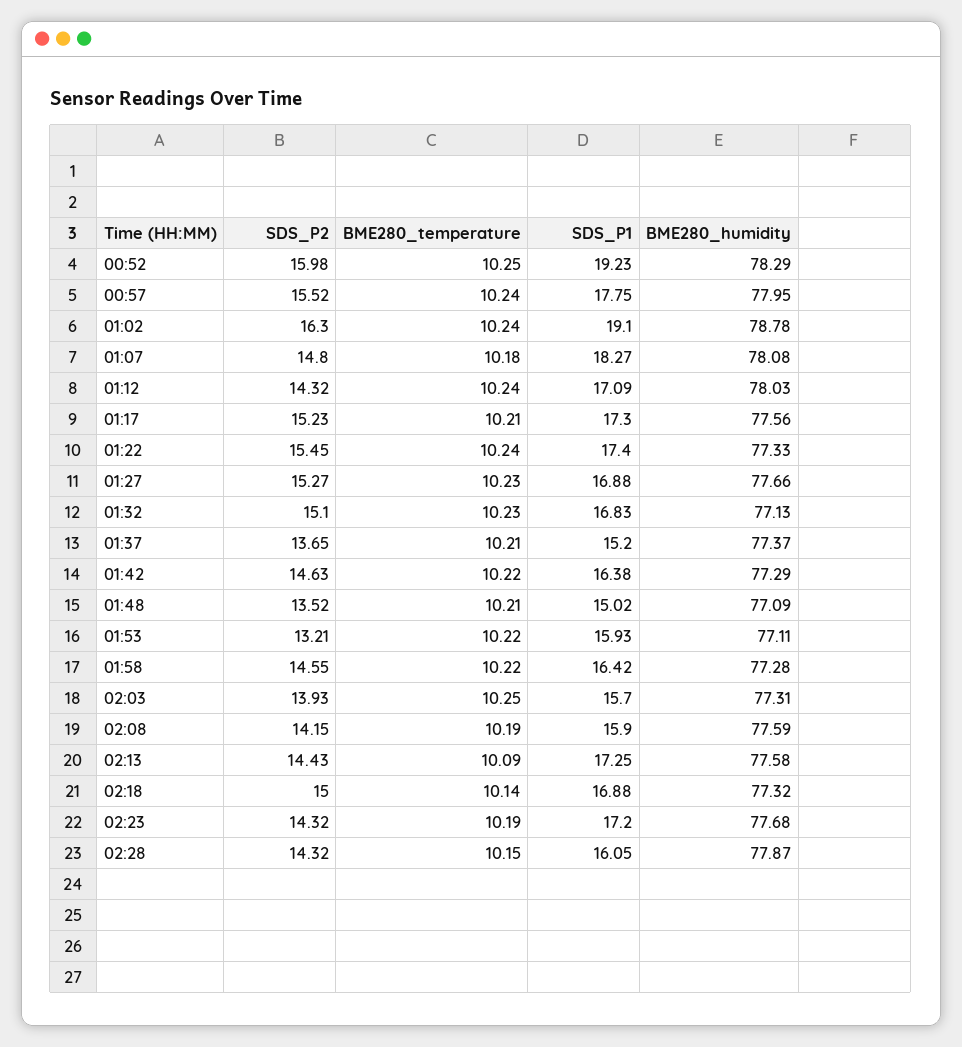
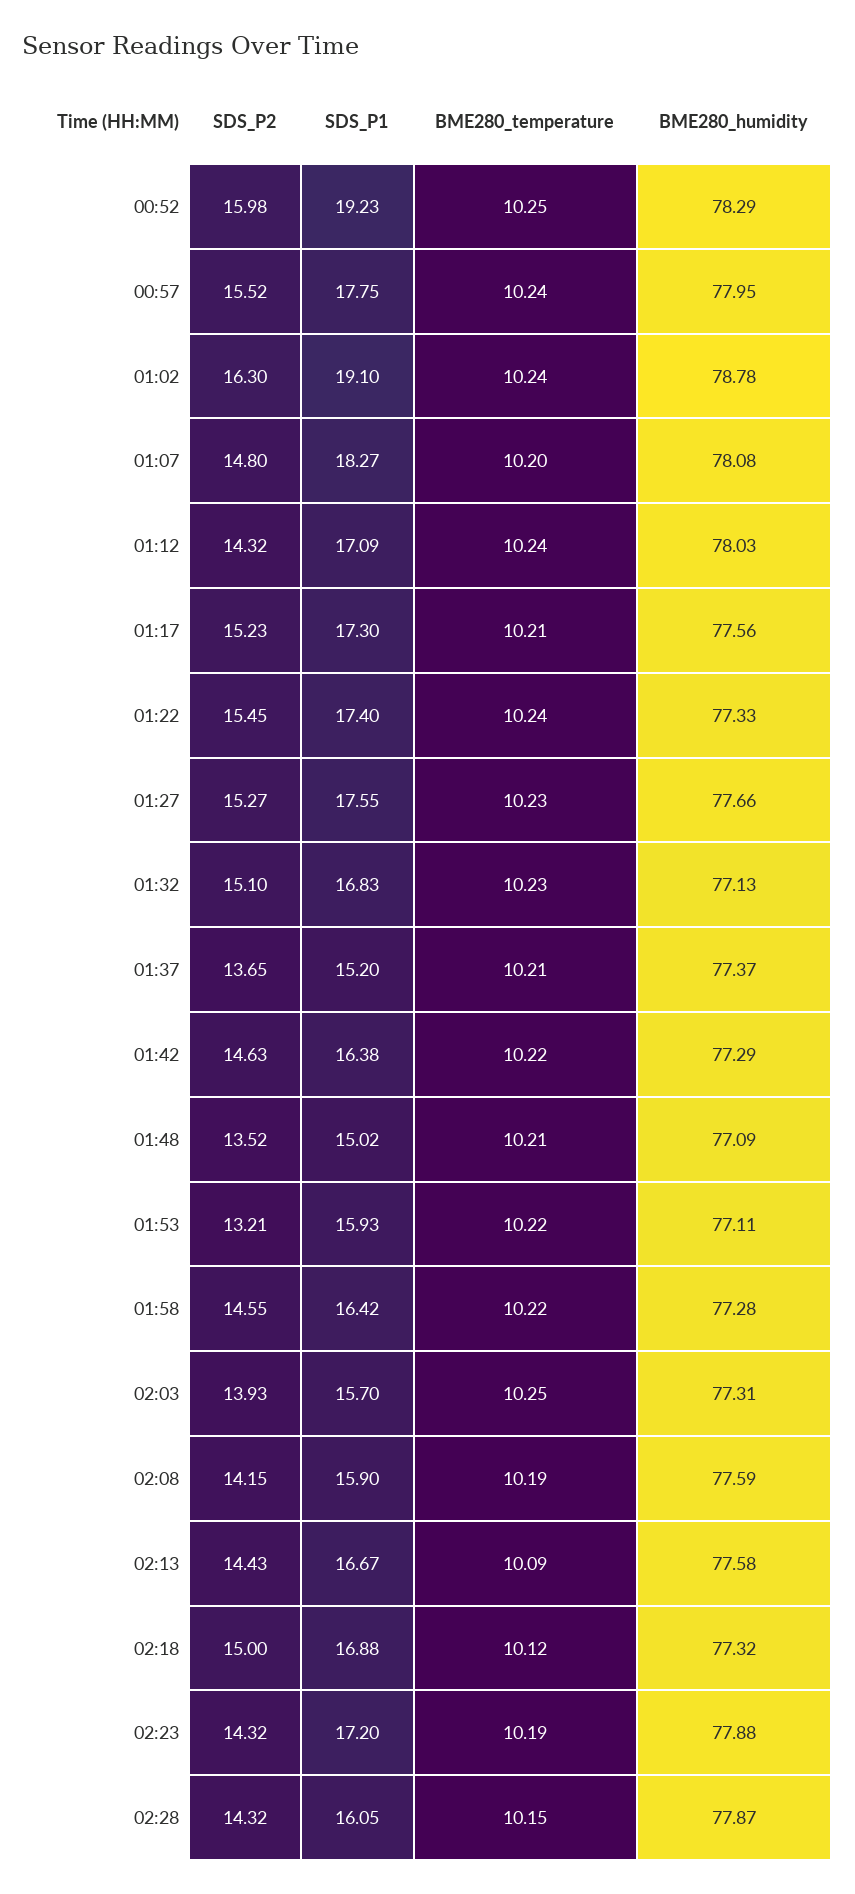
  {
    "SDS_P2": {
      "00:52": 15.98,
      "00:57": 15.52,
      "01:02": 16.3,
      "01:07": 14.8,
      "01:12": 14.32,
      "01:17": 15.23,
      "01:22": 15.45,
      "01:27": 15.27,
      "01:32": 15.1,
      "01:37": 13.65,
      "01:42": 14.63,
      "01:48": 13.52,
      "01:53": 13.21,
      "01:58": 14.55,
      "02:03": 13.93,
      "02:08": 14.15,
      "02:13": 14.43,
      "02:18": 15,
      "02:23": 14.32,
      "02:28": 14.32
    },
    "BME280_temperature": {
      "00:52": 10.25,
      "00:57": 10.24,
      "01:02": 10.24,
-     "01:07": 10.18,
+     "01:07": 10.2,
      "01:12": 10.24,
      "01:17": 10.21,
      "01:22": 10.24,
      "01:27": 10.23,
      "01:32": 10.23,
      "01:37": 10.21,
      "01:42": 10.22,
      "01:48": 10.21,
      "01:53": 10.22,
      "01:58": 10.22,
      "02:03": 10.25,
      "02:08": 10.19,
      "02:13": 10.09,
-     "02:18": 10.14,
+     "02:18": 10.12,
      "02:23": 10.19,
      "02:28": 10.15
    },
    "SDS_P1": {
      "00:52": 19.23,
      "00:57": 17.75,
      "01:02": 19.1,
      "01:07": 18.27,
      "01:12": 17.09,
      "01:17": 17.3,
      "01:22": 17.4,
-     "01:27": 16.88,
+     "01:27": 17.55,
      "01:32": 16.83,
      "01:37": 15.2,
      "01:42": 16.38,
      "01:48": 15.02,
      "01:53": 15.93,
      "01:58": 16.42,
      "02:03": 15.7,
      "02:08": 15.9,
-     "02:13": 17.25,
+     "02:13": 16.67,
      "02:18": 16.88,
      "02:23": 17.2,
      "02:28": 16.05
    },
    "BME280_humidity": {
      "00:52": 78.29,
      "00:57": 77.95,
      "01:02": 78.78,
      "01:07": 78.08,
      "01:12": 78.03,
      "01:17": 77.56,
      "01:22": 77.33,
      "01:27": 77.66,
      "01:32": 77.13,
      "01:37": 77.37,
      "01:42": 77.29,
      "01:48": 77.09,
      "01:53": 77.11,
      "01:58": 77.28,
      "02:03": 77.31,
      "02:08": 77.59,
      "02:13": 77.58,
      "02:18": 77.32,
-     "02:23": 77.68,
+     "02:23": 77.88,
      "02:28": 77.87
    }
  }

